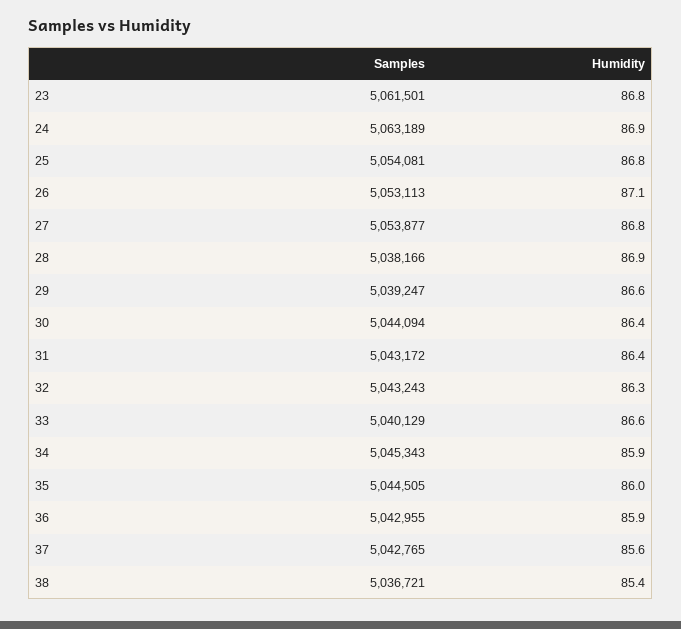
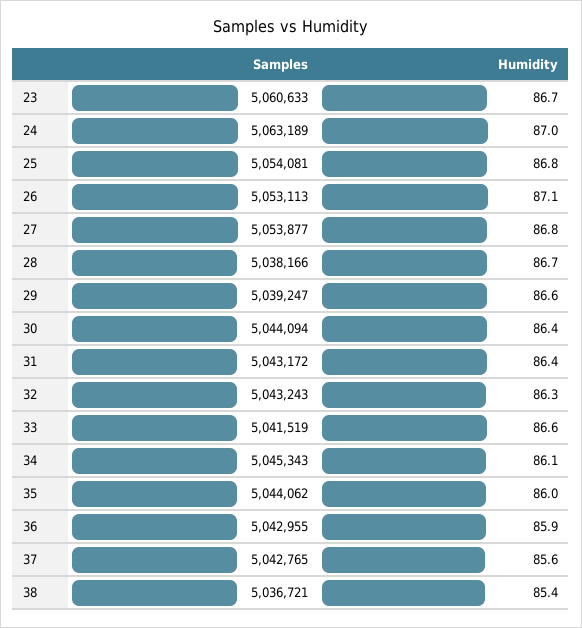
  {
    "Samples": {
-     "23": 5061501,
+     "23": 5060633,
      "24": 5063189,
      "25": 5054081,
      "26": 5053113,
      "27": 5053877,
      "28": 5038166,
      "29": 5039247,
      "30": 5044094,
      "31": 5043172,
      "32": 5043243,
-     "33": 5040129,
+     "33": 5041519,
      "34": 5045343,
-     "35": 5044505,
+     "35": 5044062,
      "36": 5042955,
      "37": 5042765,
      "38": 5036721
    },
    "Humidity": {
-     "23": 86.8,
+     "23": 86.7,
-     "24": 86.9,
+     "24": 87,
      "25": 86.8,
      "26": 87.1,
      "27": 86.8,
-     "28": 86.9,
+     "28": 86.7,
      "29": 86.6,
      "30": 86.4,
      "31": 86.4,
      "32": 86.3,
      "33": 86.6,
-     "34": 85.9,
+     "34": 86.1,
      "35": 86,
      "36": 85.9,
      "37": 85.6,
      "38": 85.4
    }
  }

